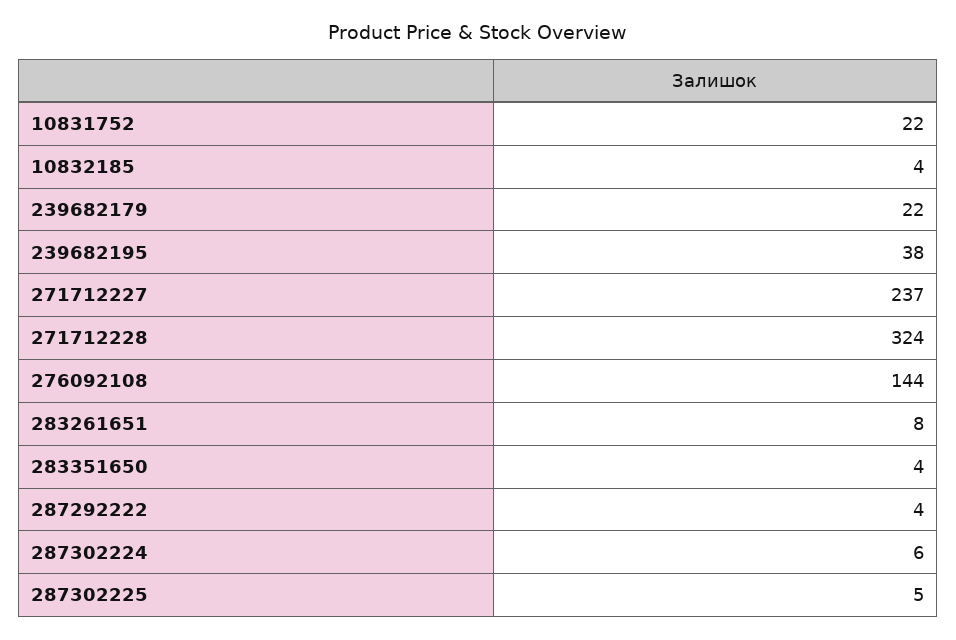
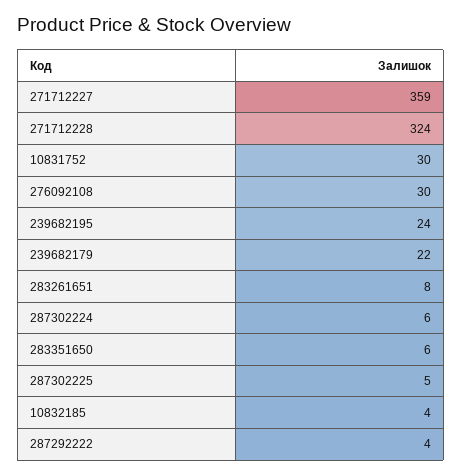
  {
-   "10831752": 22,
+   "10831752": 30,
    "10832185": 4,
    "239682179": 22,
-   "239682195": 38,
+   "239682195": 24,
-   "271712227": 237,
+   "271712227": 359,
    "271712228": 324,
-   "276092108": 144,
+   "276092108": 30,
    "283261651": 8,
-   "283351650": 4,
+   "283351650": 6,
    "287292222": 4,
    "287302224": 6,
    "287302225": 5
  }

